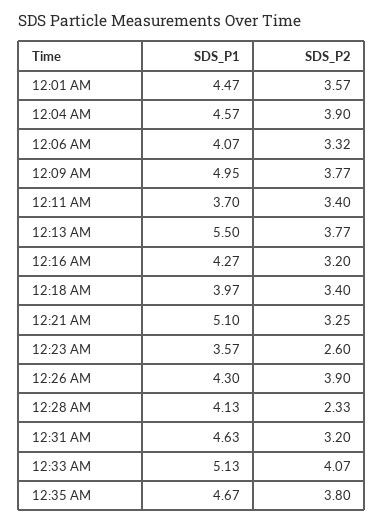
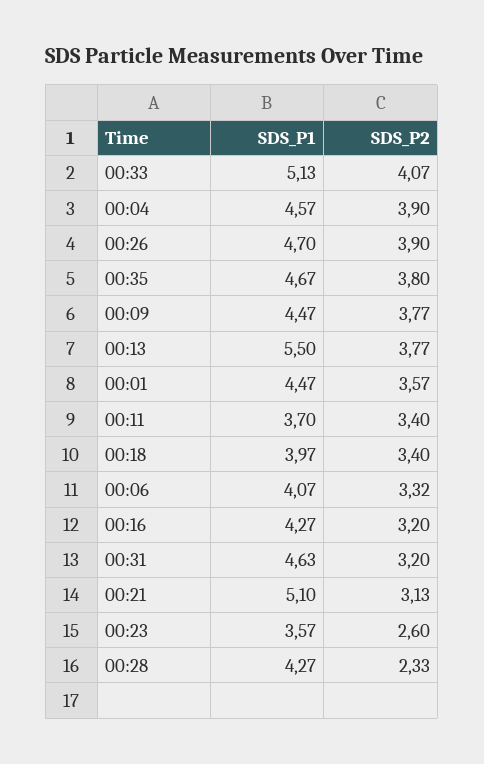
  {
    "SDS_P1": {
      "12:01 AM": 4.47,
      "12:04 AM": 4.57,
      "12:06 AM": 4.07,
-     "12:09 AM": 4.95,
+     "12:09 AM": 4.47,
      "12:11 AM": 3.7,
      "12:13 AM": 5.5,
      "12:16 AM": 4.27,
      "12:18 AM": 3.97,
      "12:21 AM": 5.1,
      "12:23 AM": 3.57,
-     "12:26 AM": 4.3,
+     "12:26 AM": 4.7,
-     "12:28 AM": 4.13,
+     "12:28 AM": 4.27,
      "12:31 AM": 4.63,
      "12:33 AM": 5.13,
      "12:35 AM": 4.67
    },
    "SDS_P2": {
      "12:01 AM": 3.57,
      "12:04 AM": 3.9,
      "12:06 AM": 3.32,
      "12:09 AM": 3.77,
      "12:11 AM": 3.4,
      "12:13 AM": 3.77,
      "12:16 AM": 3.2,
      "12:18 AM": 3.4,
-     "12:21 AM": 3.25,
+     "12:21 AM": 3.13,
      "12:23 AM": 2.6,
      "12:26 AM": 3.9,
      "12:28 AM": 2.33,
      "12:31 AM": 3.2,
      "12:33 AM": 4.07,
      "12:35 AM": 3.8
    }
  }

